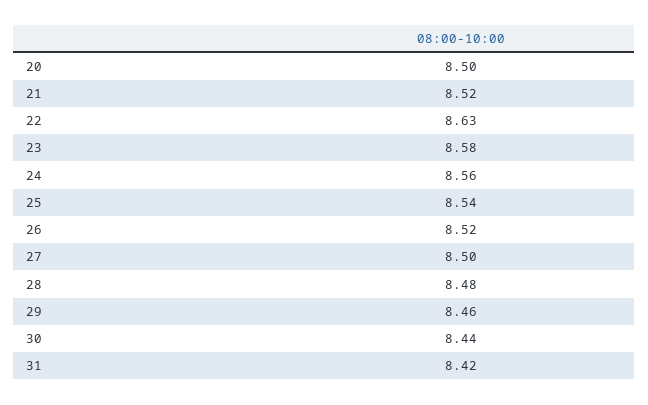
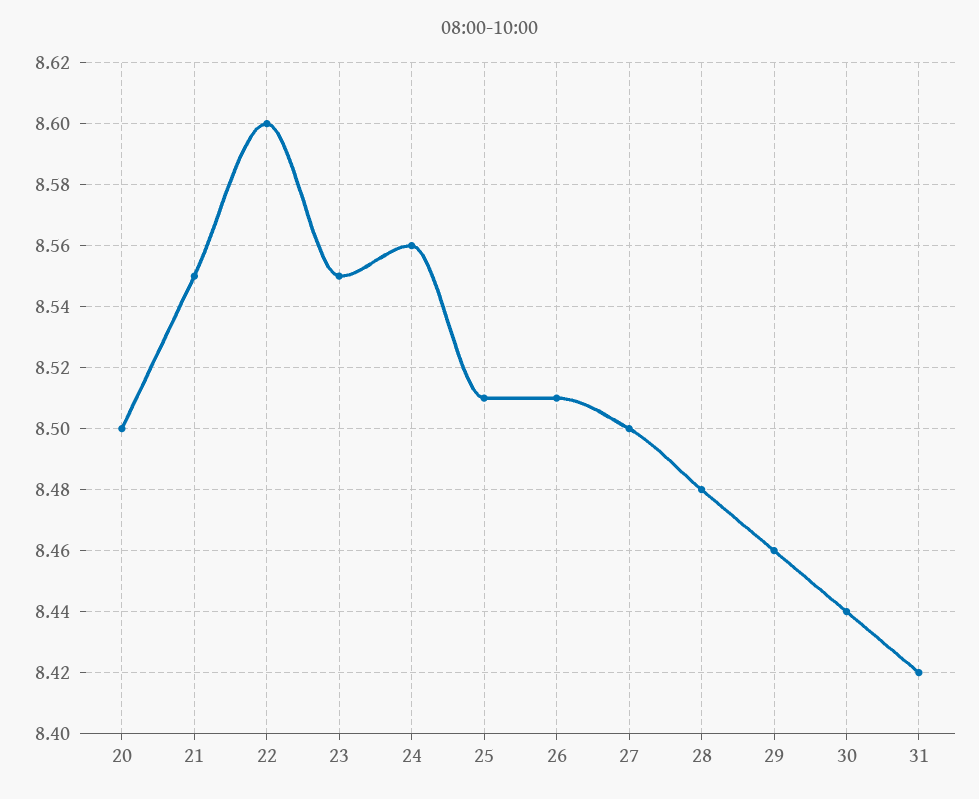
  {
    "20": 8.5,
-   "21": 8.52,
+   "21": 8.55,
-   "22": 8.63,
+   "22": 8.6,
-   "23": 8.58,
+   "23": 8.55,
    "24": 8.56,
-   "25": 8.54,
+   "25": 8.51,
-   "26": 8.52,
+   "26": 8.51,
    "27": 8.5,
    "28": 8.48,
    "29": 8.46,
    "30": 8.44,
    "31": 8.42
  }

